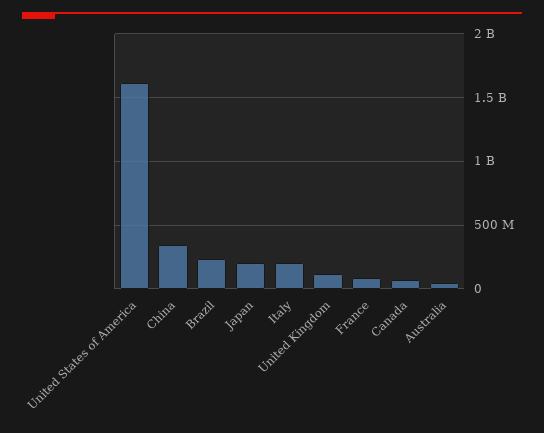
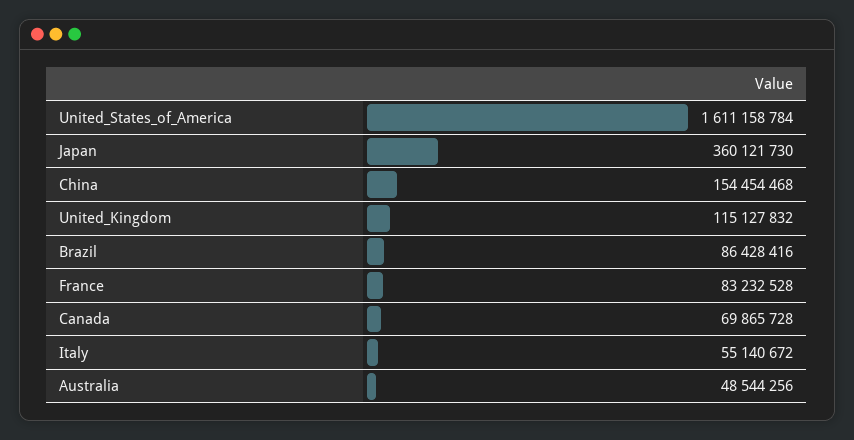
  {
    "United States of America": 1611158784,
-   "China": 350000000,
+   "China": 154454468,
-   "Brazil": 250000000,
+   "Brazil": 86428416,
-   "Japan": 200000000,
+   "Japan": 360121730,
-   "Italy": 200000000,
+   "Italy": 55140672,
    "United Kingdom": 115127832,
    "France": 83232528,
    "Canada": 69865728,
    "Australia": 48544256
  }

